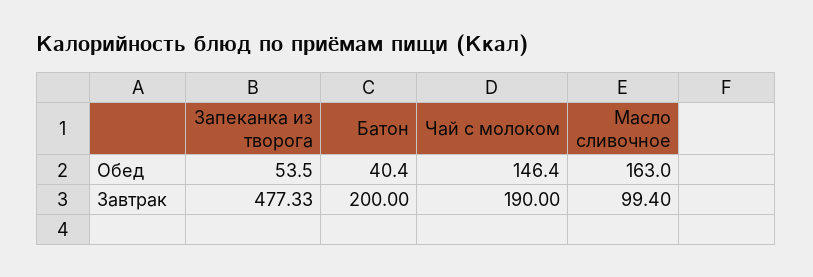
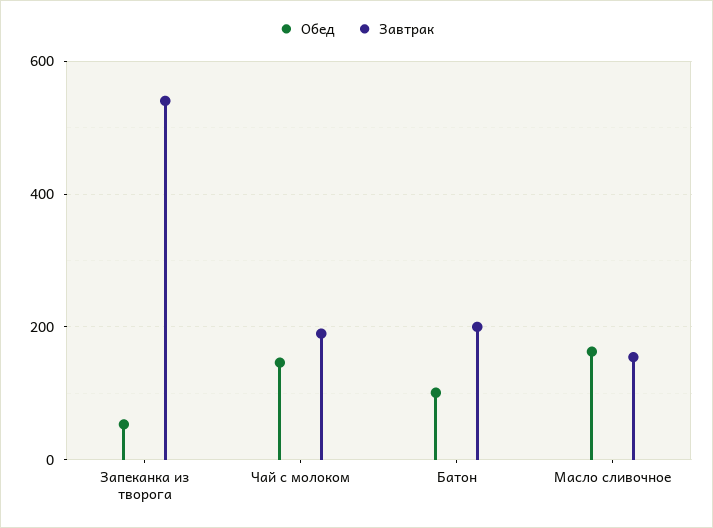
  {
    "Обед": {
      "Запеканка из творога": 53.5,
-     "Батон": 40.4,
+     "Батон": 100,
      "Чай с молоком": 146.4,
      "Масло сливочное": 163
    },
    "Завтрак": {
-     "Запеканка из творога": 477.33,
+     "Запеканка из творога": 540,
      "Батон": 200,
      "Чай с молоком": 190,
-     "Масло сливочное": 99.4
+     "Масло сливочное": 160
    }
  }

